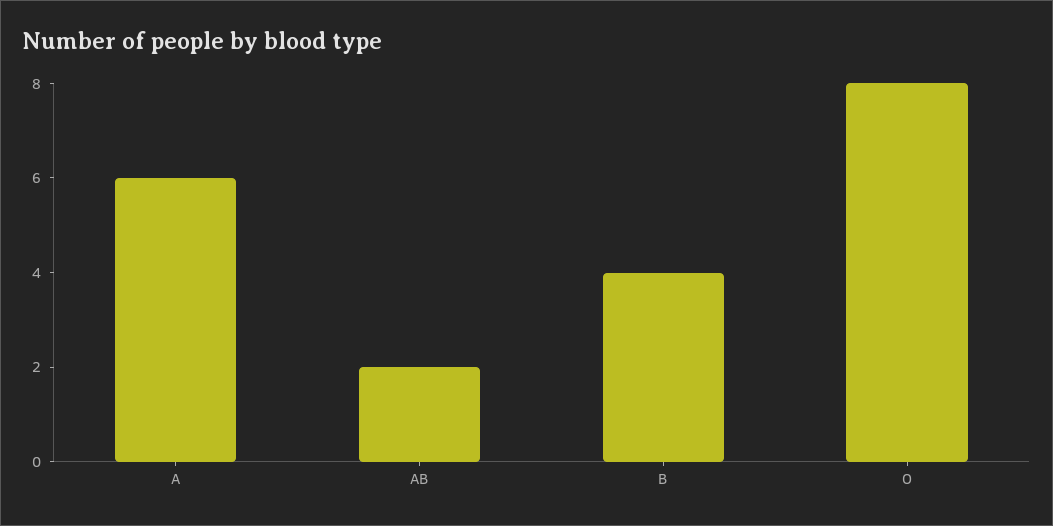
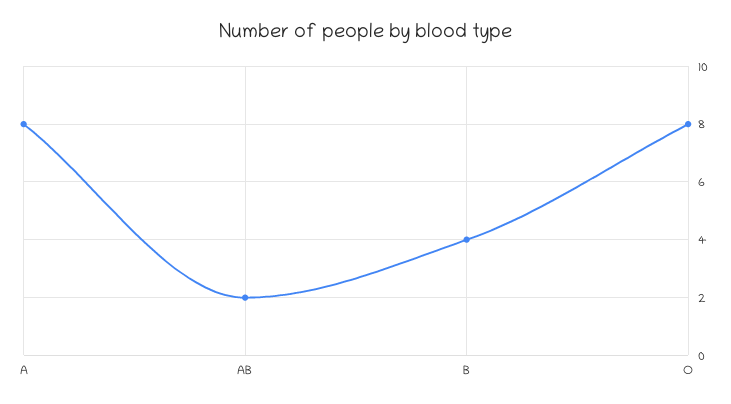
  {
-   "A": 6,
+   "A": 8,
    "AB": 2,
    "B": 4,
    "O": 8
  }

